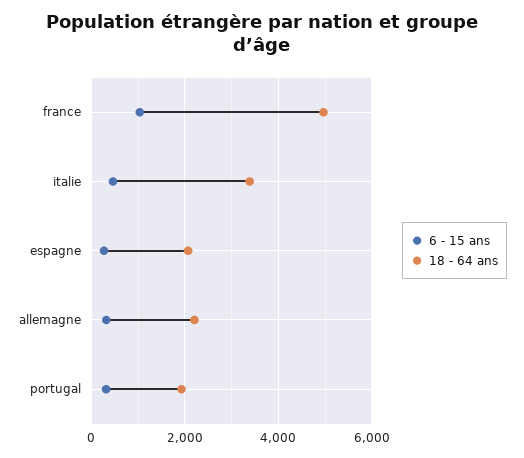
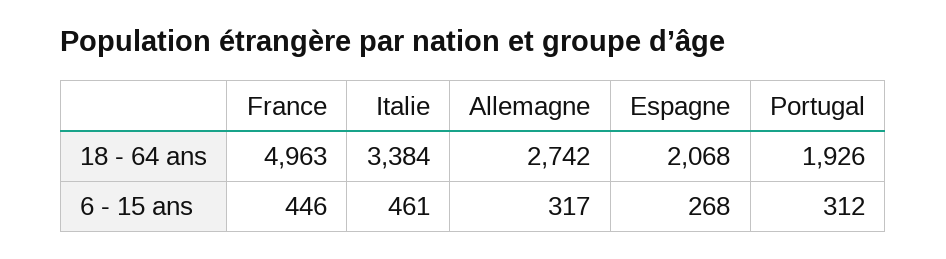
  {
    "6 - 15 ans": {
-     "france": 1000,
+     "france": 446,
      "italie": 461,
      "espagne": 268,
      "allemagne": 317,
      "portugal": 312
    },
    "18 - 64 ans": {
      "france": 4963,
      "italie": 3384,
      "espagne": 2068,
-     "allemagne": 2200,
+     "allemagne": 2742,
      "portugal": 1926
    }
  }

